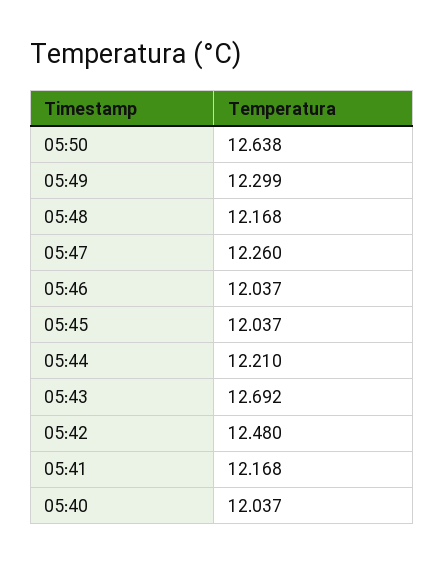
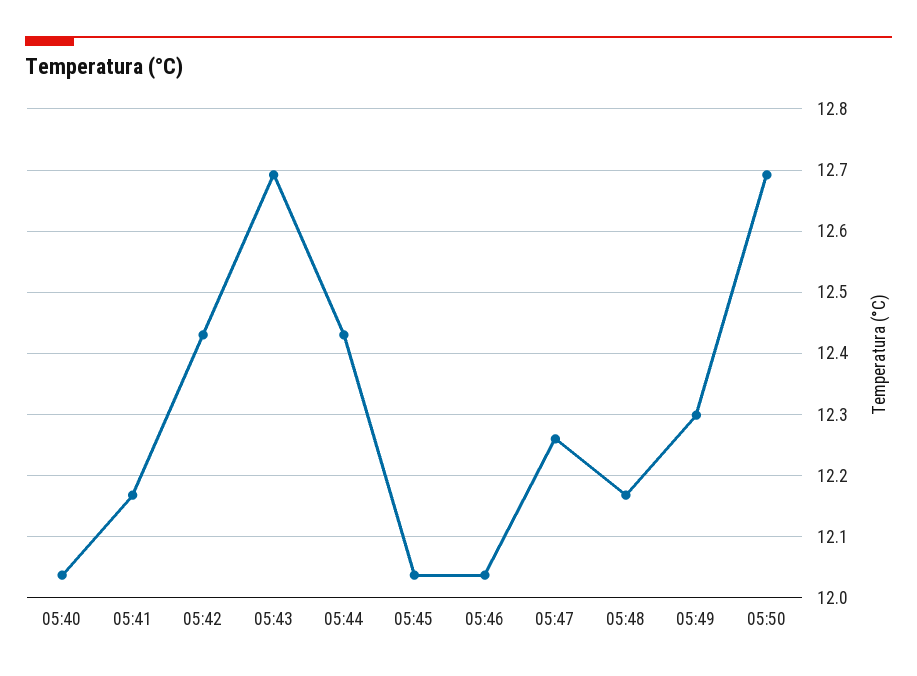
  {
-   "05:50": 12.638,
+   "05:50": 12.69,
    "05:49": 12.299,
    "05:48": 12.168,
    "05:47": 12.26,
    "05:46": 12.037,
    "05:45": 12.037,
-   "05:44": 12.21,
+   "05:44": 12.43,
    "05:43": 12.692,
-   "05:42": 12.48,
+   "05:42": 12.43,
    "05:41": 12.168,
    "05:40": 12.037
  }

